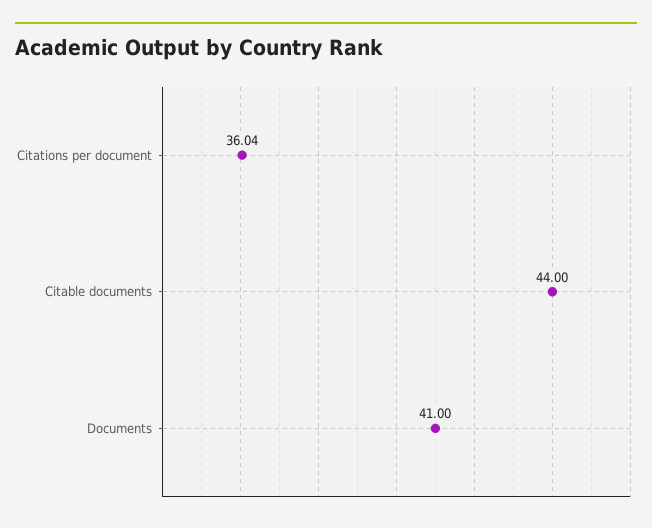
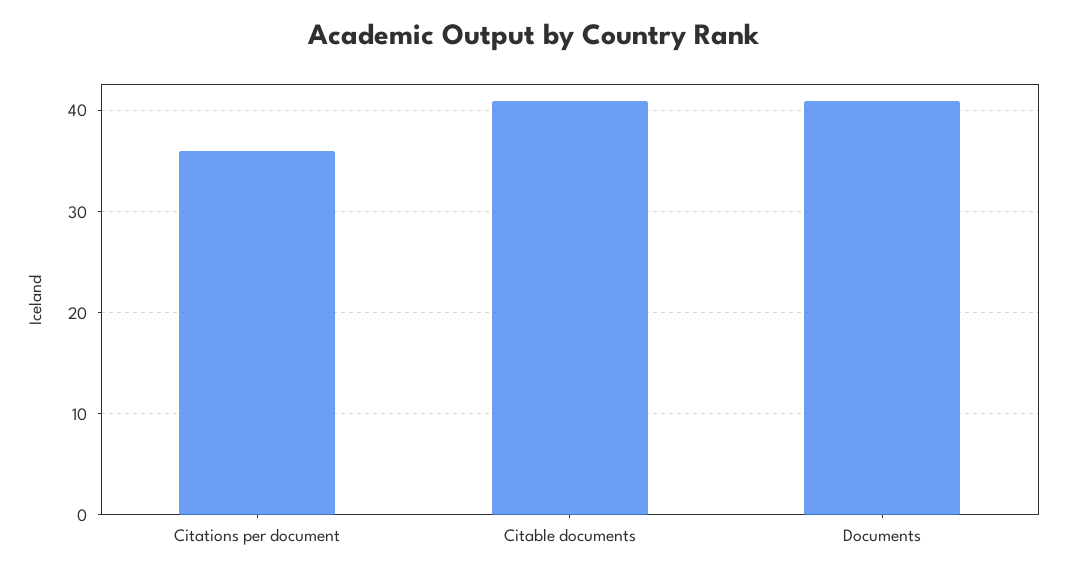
  {
    "Citations per document": 36.04,
-   "Citable documents": 44,
+   "Citable documents": 41,
    "Documents": 41
  }

